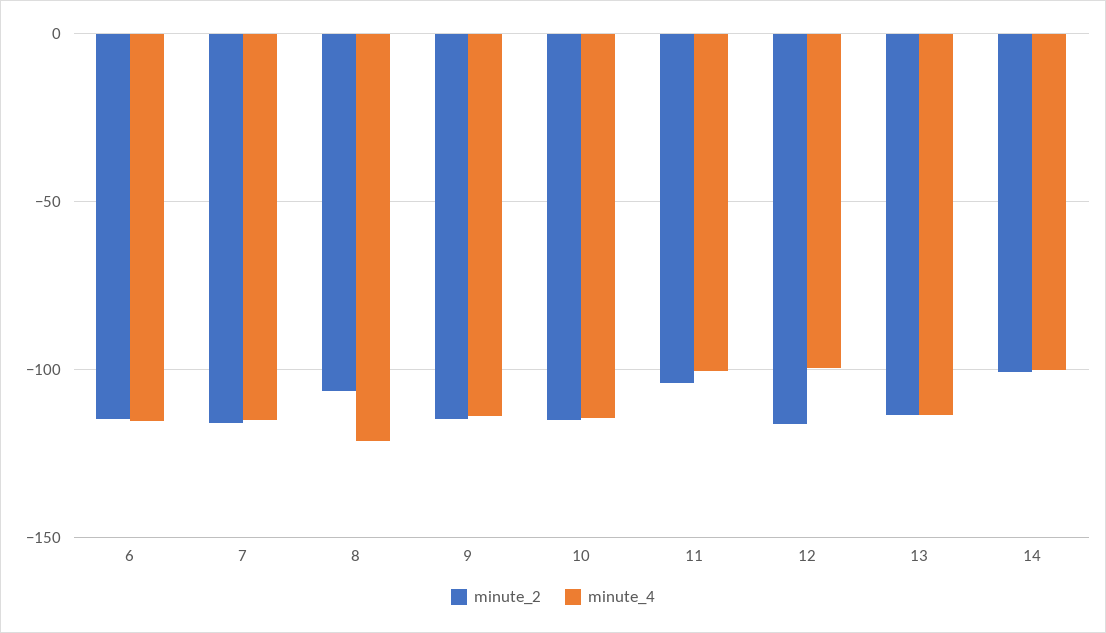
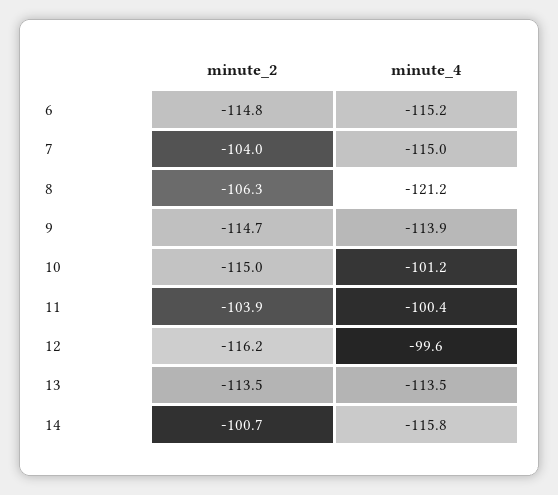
  {
    "minute_2": {
      "6": -114.8,
-     "7": -115,
+     "7": -104,
      "8": -106.3,
      "9": -114.7,
      "10": -115,
      "11": -103.9,
      "12": -116.2,
      "13": -113.5,
      "14": -100.7
    },
    "minute_4": {
      "6": -115.2,
      "7": -115,
      "8": -121.2,
      "9": -113.9,
-     "10": -115,
+     "10": -101.2,
      "11": -100.4,
      "12": -99.6,
      "13": -113.5,
-     "14": -100
+     "14": -115.8
    }
  }

